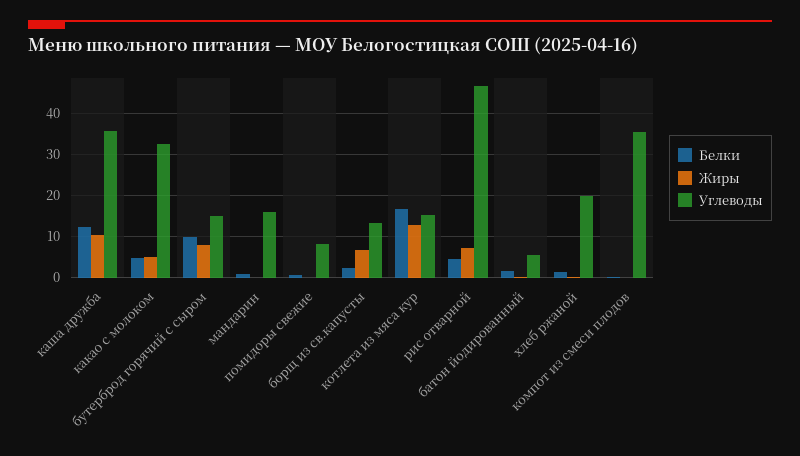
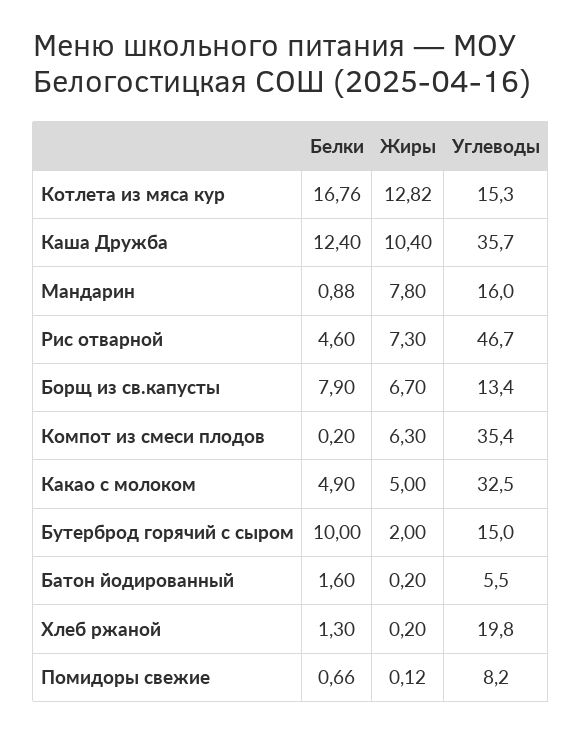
  {
    "Белки": {
      "каша дружба": 12.4,
      "какао с молоком": 4.9,
      "бутерброд горячий с сыром": 10,
      "мандарин": 0.88,
      "помидоры свежие": 0.66,
-     "борщ из св.капусты": 2,
+     "борщ из св.капусты": 7.9,
      "котлета из мяса кур": 16.76,
      "рис отварной": 4.6,
      "батон йодированный": 1.6,
      "хлеб ржаной": 1.3,
      "компот из смеси плодов": 0.2
    },
    "Жиры": {
      "каша дружба": 10.4,
      "какао с молоком": 5,
-     "бутерброд горячий с сыром": 8,
+     "бутерброд горячий с сыром": 2,
-     "мандарин": 0,
+     "мандарин": 7.8,
      "помидоры свежие": 0.12,
      "борщ из св.капусты": 6.7,
      "котлета из мяса кур": 12.82,
      "рис отварной": 7.3,
      "батон йодированный": 0.2,
      "хлеб ржаной": 0.2,
-     "компот из смеси плодов": 0
+     "компот из смеси плодов": 6.3
    },
    "Углеводы": {
      "каша дружба": 35.7,
      "какао с молоком": 32.5,
      "бутерброд горячий с сыром": 15,
      "мандарин": 16,
      "помидоры свежие": 8.2,
      "борщ из св.капусты": 13.4,
      "котлета из мяса кур": 15.3,
      "рис отварной": 46.7,
      "батон йодированный": 5.5,
      "хлеб ржаной": 19.8,
      "компот из смеси плодов": 35.4
    }
  }

